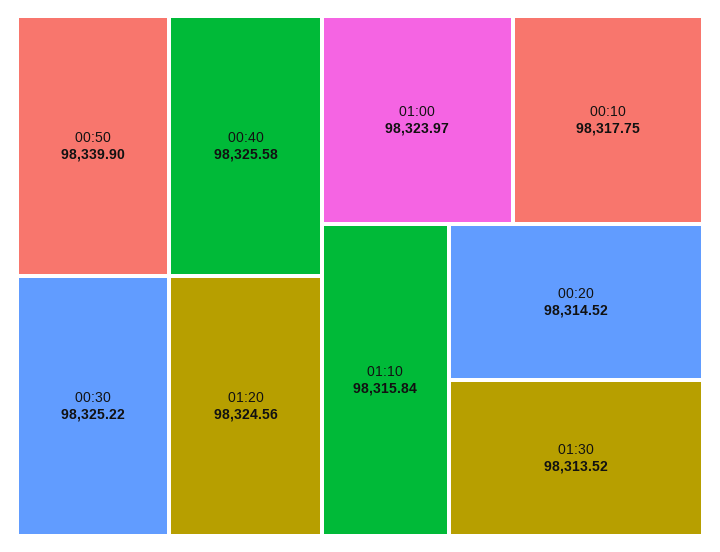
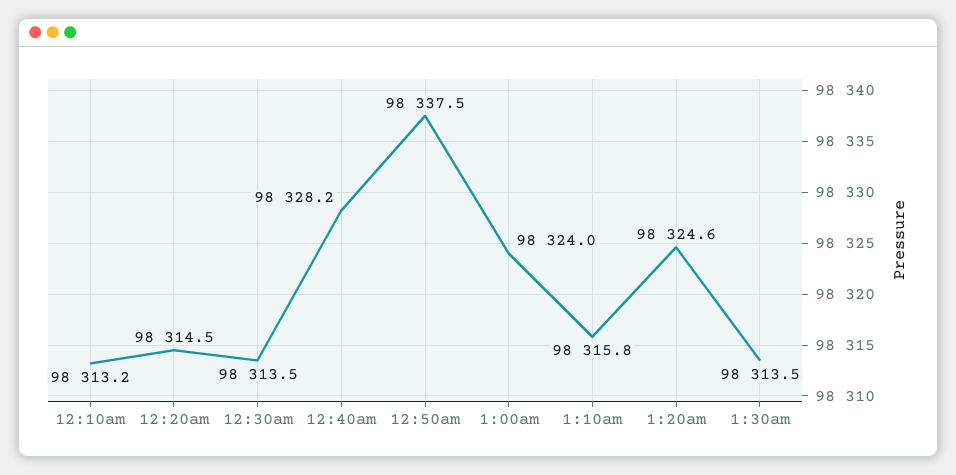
  {
-   "00:50": 98339.9,
+   "00:50": 98337.5,
-   "00:40": 98325.58,
+   "00:40": 98328.2,
-   "00:30": 98325.22,
+   "00:30": 98313.5,
    "01:20": 98324.56,
    "01:00": 98323.97,
-   "00:10": 98317.75,
+   "00:10": 98313.2,
    "01:10": 98315.84,
    "00:20": 98314.52,
    "01:30": 98313.52
  }

